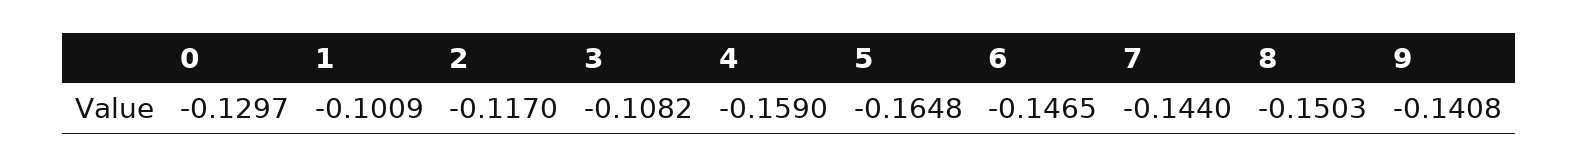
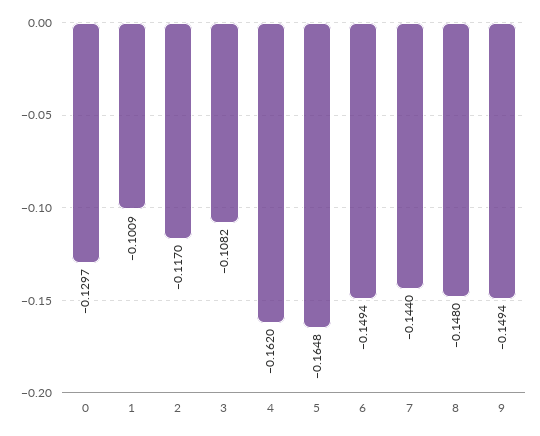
  {
    "0": -0.1297,
    "1": -0.1009,
    "2": -0.117,
    "3": -0.1082,
-   "4": -0.159,
+   "4": -0.162,
    "5": -0.1648,
-   "6": -0.1465,
+   "6": -0.1494,
    "7": -0.144,
-   "8": -0.1503,
+   "8": -0.148,
-   "9": -0.1408
+   "9": -0.1494
  }

